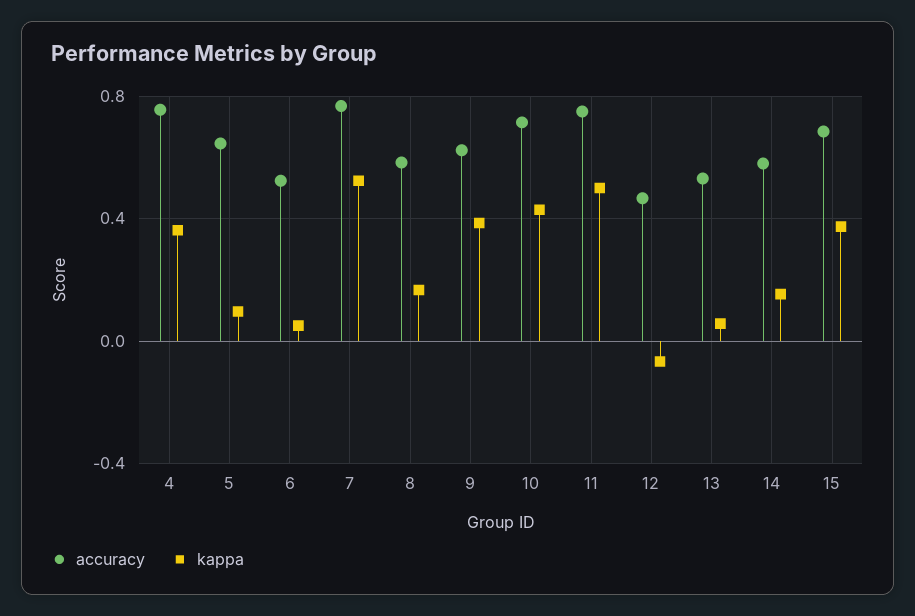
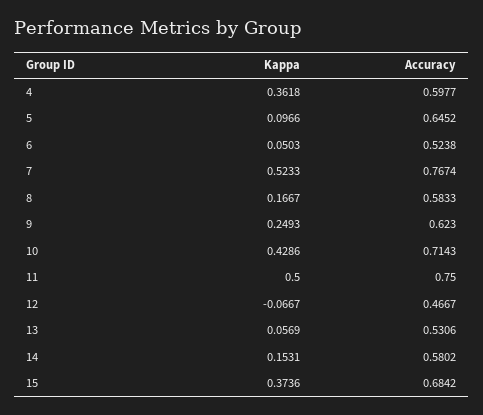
  {
    "accuracy": {
-     "4": 0.75,
+     "4": 0.5977,
      "5": 0.6452,
      "6": 0.5238,
      "7": 0.7674,
      "8": 0.5833,
      "9": 0.623,
      "10": 0.7143,
      "11": 0.75,
      "12": 0.4667,
      "13": 0.5306,
      "14": 0.5802,
      "15": 0.6842
    },
    "kappa": {
      "4": 0.3618,
      "5": 0.0966,
      "6": 0.0503,
      "7": 0.5233,
      "8": 0.1667,
-     "9": 0.4,
+     "9": 0.2493,
      "10": 0.4286,
      "11": 0.5,
      "12": -0.0667,
      "13": 0.0569,
      "14": 0.1531,
      "15": 0.3736
    }
  }

